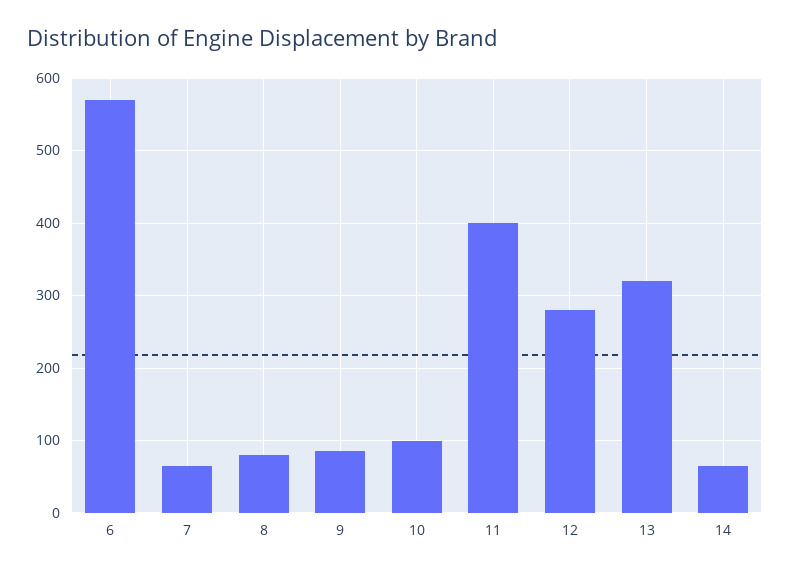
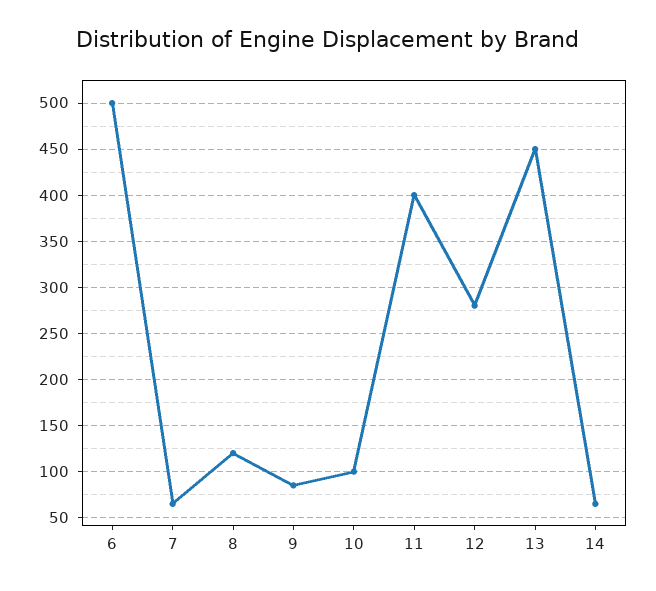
  {
-   "6": 570,
+   "6": 500,
    "7": 70,
-   "8": 80,
+   "8": 120,
    "9": 90,
    "10": 100,
    "11": 400,
    "12": 280,
-   "13": 320,
+   "13": 450,
    "14": 70
  }

